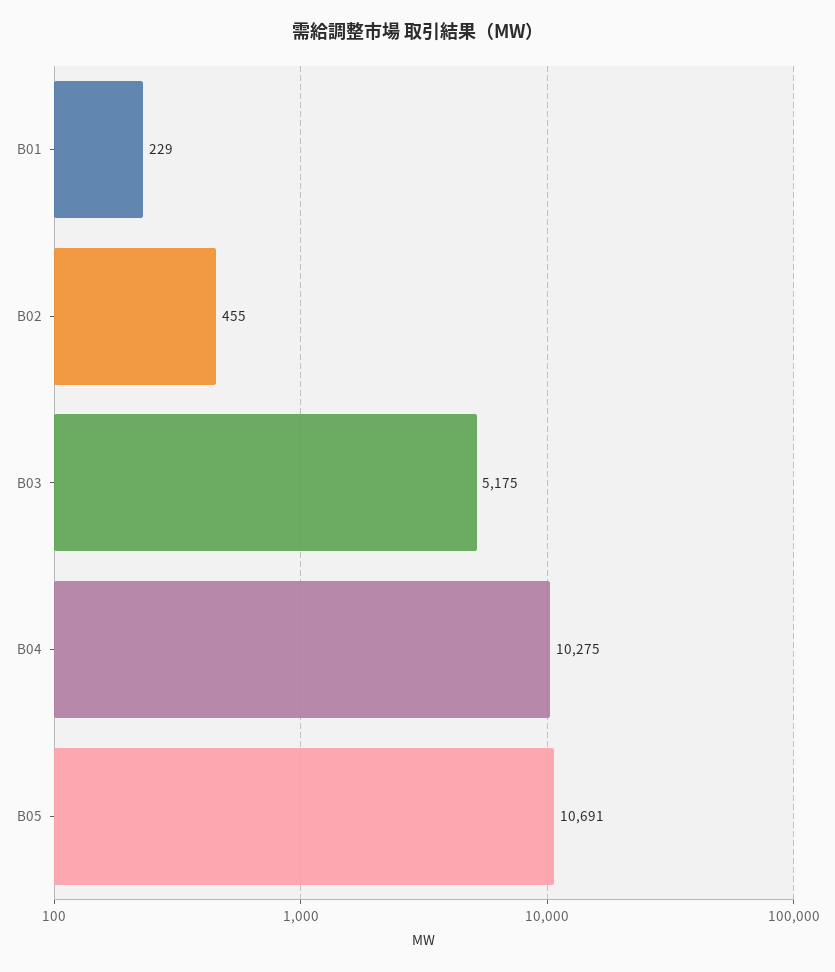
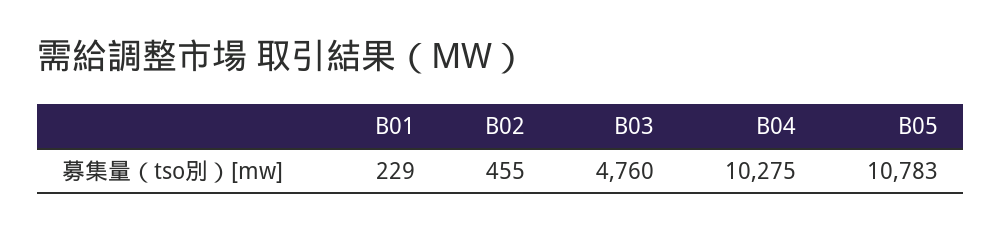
  {
    "B01": 229,
    "B02": 455,
-   "B03": 5175,
+   "B03": 4760,
    "B04": 10275,
-   "B05": 10691
+   "B05": 10783
  }

